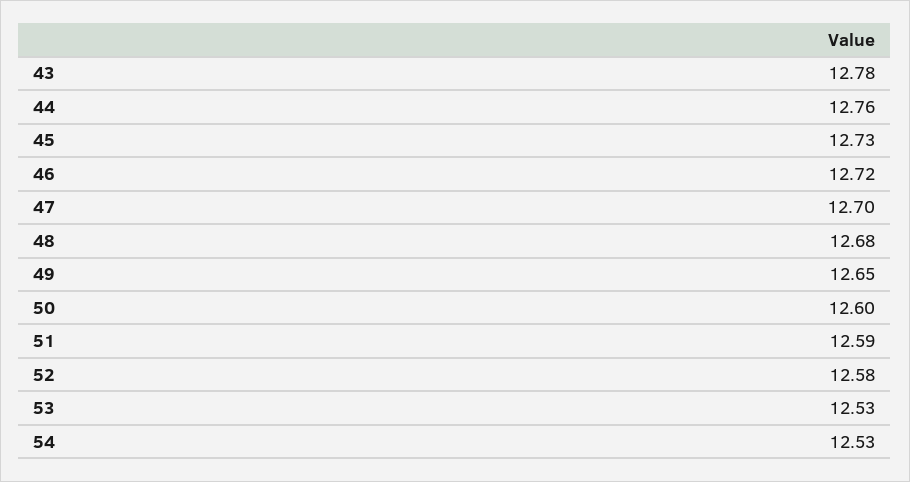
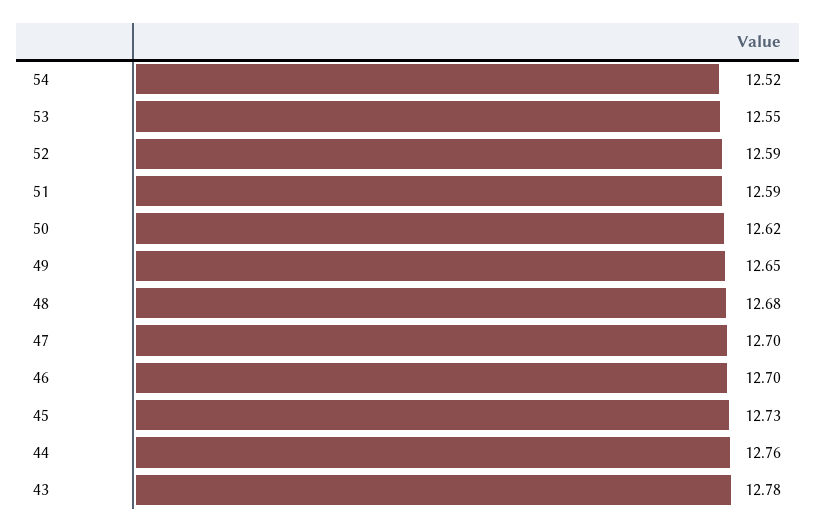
  {
    "43": 12.78,
    "44": 12.76,
    "45": 12.73,
-   "46": 12.72,
+   "46": 12.7,
    "47": 12.7,
    "48": 12.68,
    "49": 12.65,
-   "50": 12.6,
+   "50": 12.62,
    "51": 12.59,
-   "52": 12.58,
+   "52": 12.59,
-   "53": 12.53,
+   "53": 12.55,
-   "54": 12.53
+   "54": 12.52
  }

